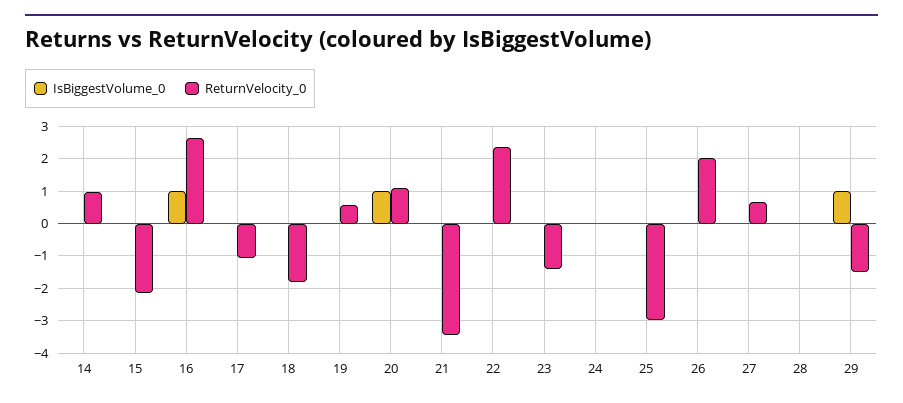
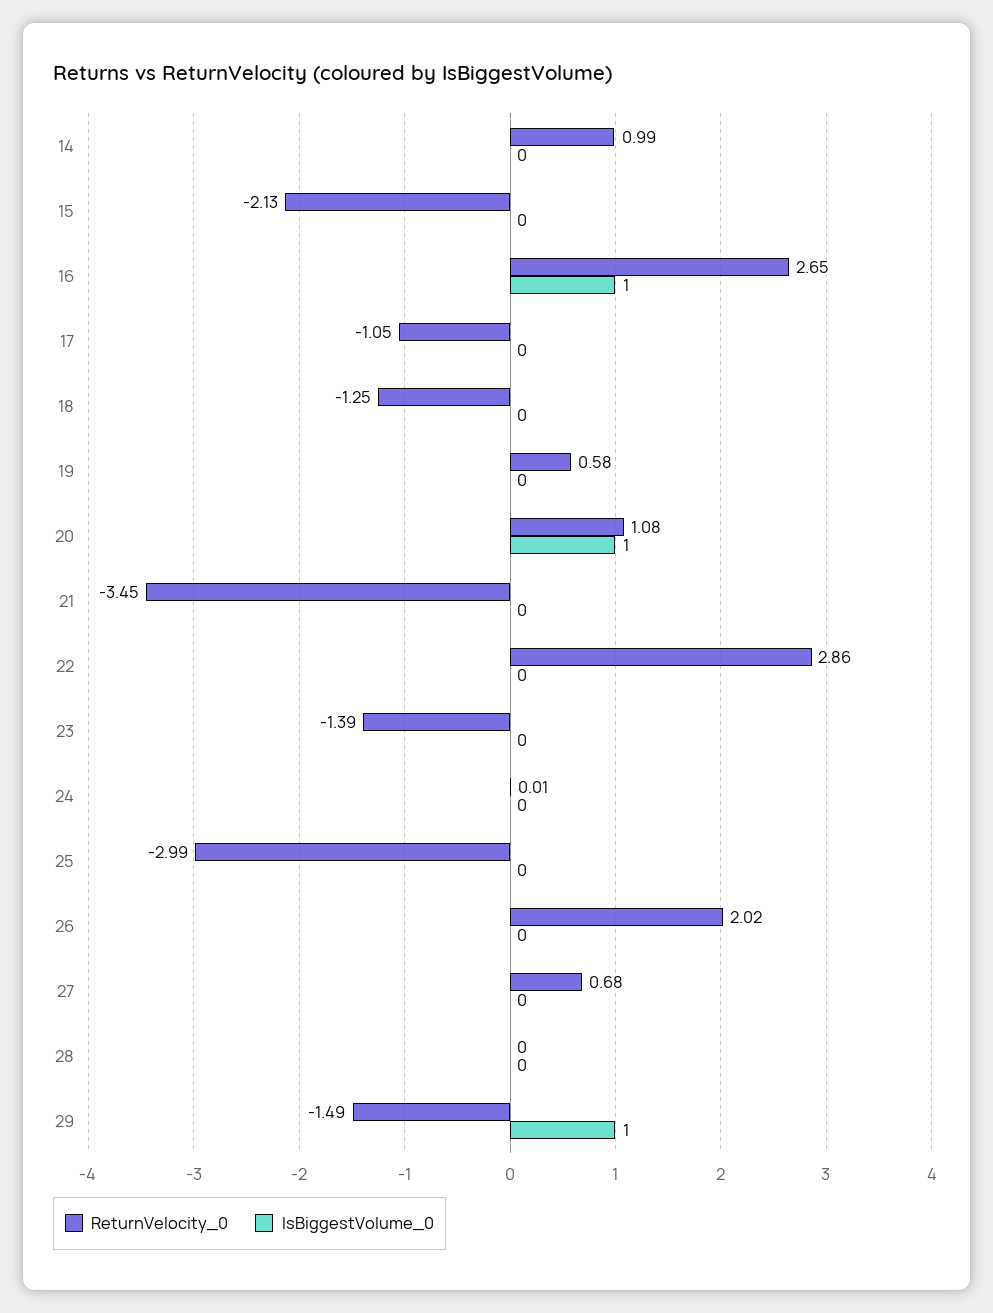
  {
    "IsBiggestVolume_0": {
      "14": 0,
      "15": 0,
      "16": 1,
      "17": 0,
      "18": 0,
      "19": 0,
      "20": 1,
      "21": 0,
      "22": 0,
      "23": 0,
      "24": 0,
      "25": 0,
      "26": 0,
      "27": 0,
      "28": 0,
      "29": 1
    },
    "ReturnVelocity_0": {
      "14": 0.99,
      "15": -2.13,
      "16": 2.65,
      "17": -1.05,
-     "18": -1.8,
+     "18": -1.25,
      "19": 0.58,
      "20": 1.08,
      "21": -3.45,
-     "22": 2.4,
+     "22": 2.86,
      "23": -1.39,
      "24": 0.01,
      "25": -2.99,
      "26": 2.02,
      "27": 0.68,
      "28": 0,
      "29": -1.49
    }
  }

